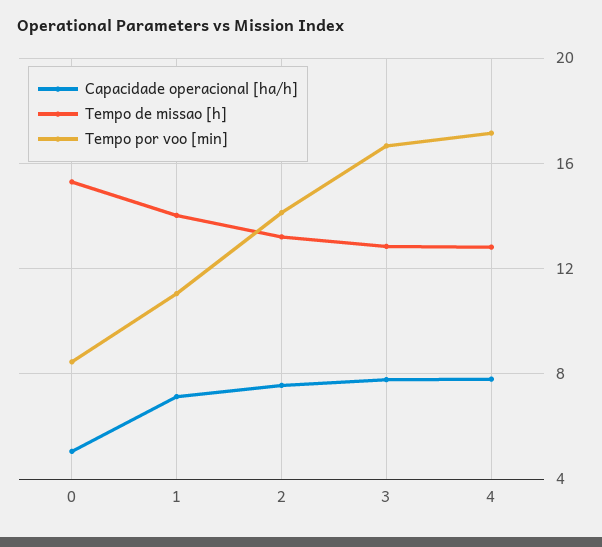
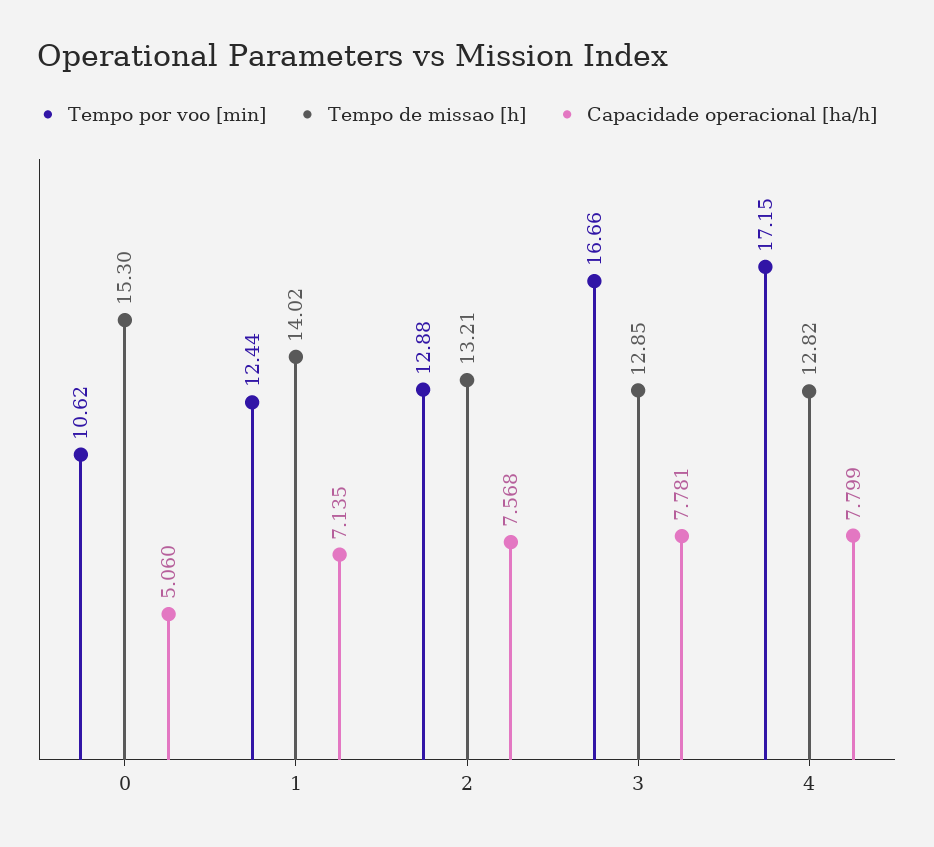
  {
    "Capacidade operacional [ha/h]": {
      "0": 5.06,
      "1": 7.135,
      "2": 7.568,
      "3": 7.781,
      "4": 7.799
    },
    "Tempo de missao [h]": {
      "0": 15.3,
      "1": 14.02,
      "2": 13.21,
      "3": 12.85,
      "4": 12.82
    },
    "Tempo por voo [min]": {
-     "0": 8.5,
+     "0": 10.62,
-     "1": 11,
+     "1": 12.44,
-     "2": 14,
+     "2": 12.88,
      "3": 16.66,
      "4": 17.15
    }
  }

